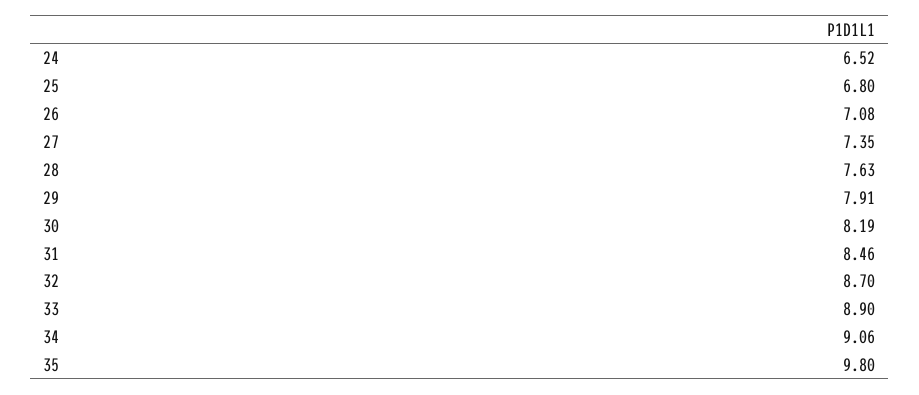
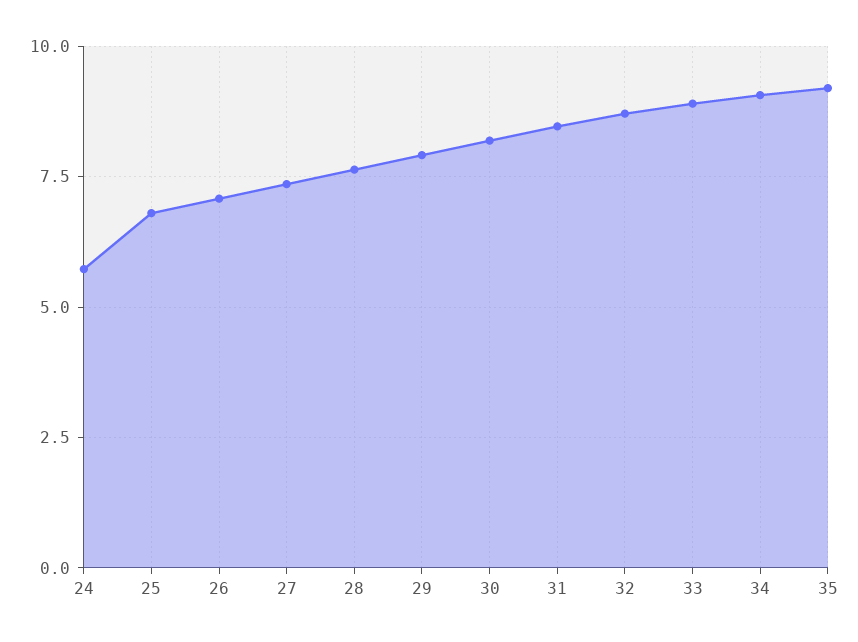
  {
-   "24": 6.52,
+   "24": 5.75,
    "25": 6.8,
    "26": 7.08,
    "27": 7.35,
    "28": 7.63,
    "29": 7.91,
    "30": 8.19,
    "31": 8.46,
    "32": 8.7,
    "33": 8.9,
    "34": 9.06,
-   "35": 9.8
+   "35": 9.25
  }

